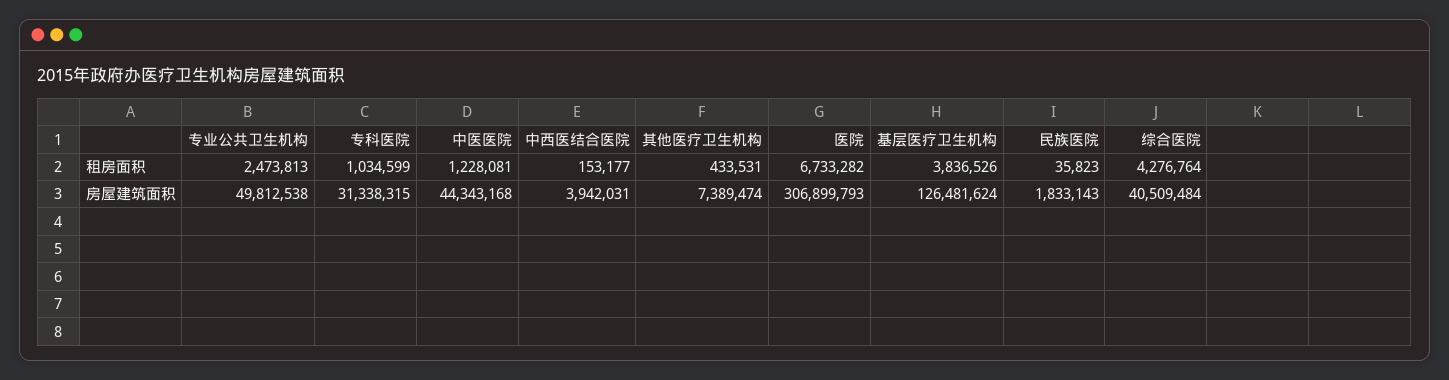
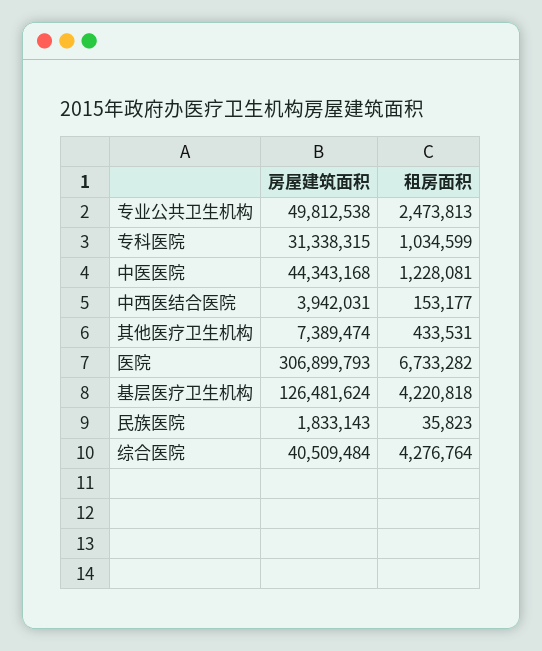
  {
    "专业公共卫生机构": {
      "租房面积": 2473813,
      "房屋建筑面积": 49812538
    },
    "专科医院": {
      "租房面积": 1034599,
      "房屋建筑面积": 31338315
    },
    "中医医院": {
      "租房面积": 1228081,
      "房屋建筑面积": 44343168
    },
    "中西医结合医院": {
      "租房面积": 153177,
      "房屋建筑面积": 3942031
    },
    "其他医疗卫生机构": {
      "租房面积": 433531,
      "房屋建筑面积": 7389474
    },
    "医院": {
      "租房面积": 6733282,
      "房屋建筑面积": 306899793
    },
    "基层医疗卫生机构": {
-     "租房面积": 3836526,
+     "租房面积": 4220818,
      "房屋建筑面积": 126481624
    },
    "民族医院": {
      "租房面积": 35823,
      "房屋建筑面积": 1833143
    },
    "综合医院": {
      "租房面积": 4276764,
      "房屋建筑面积": 40509484
    }
  }

